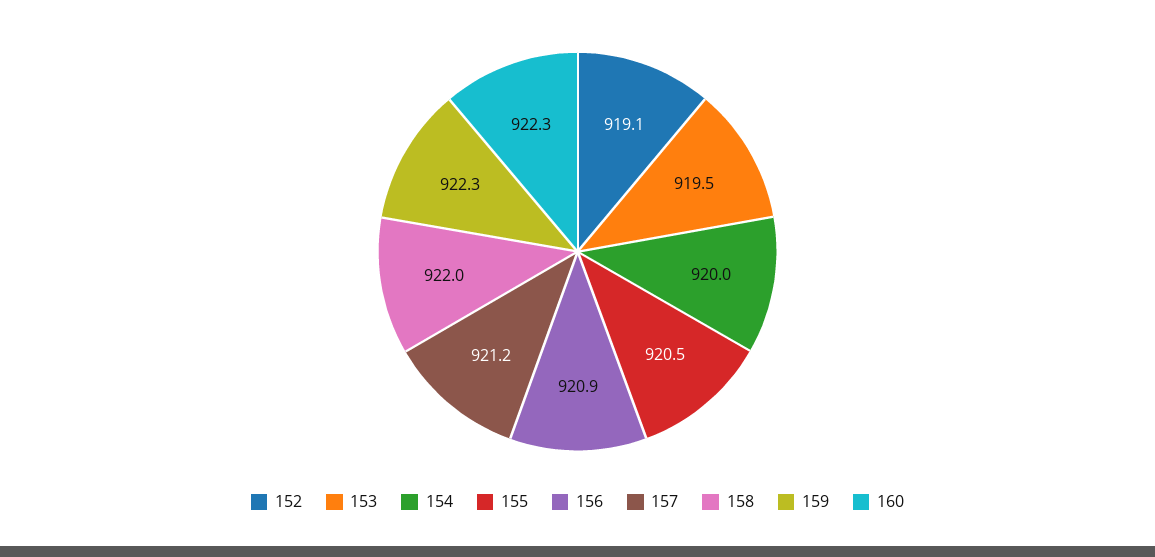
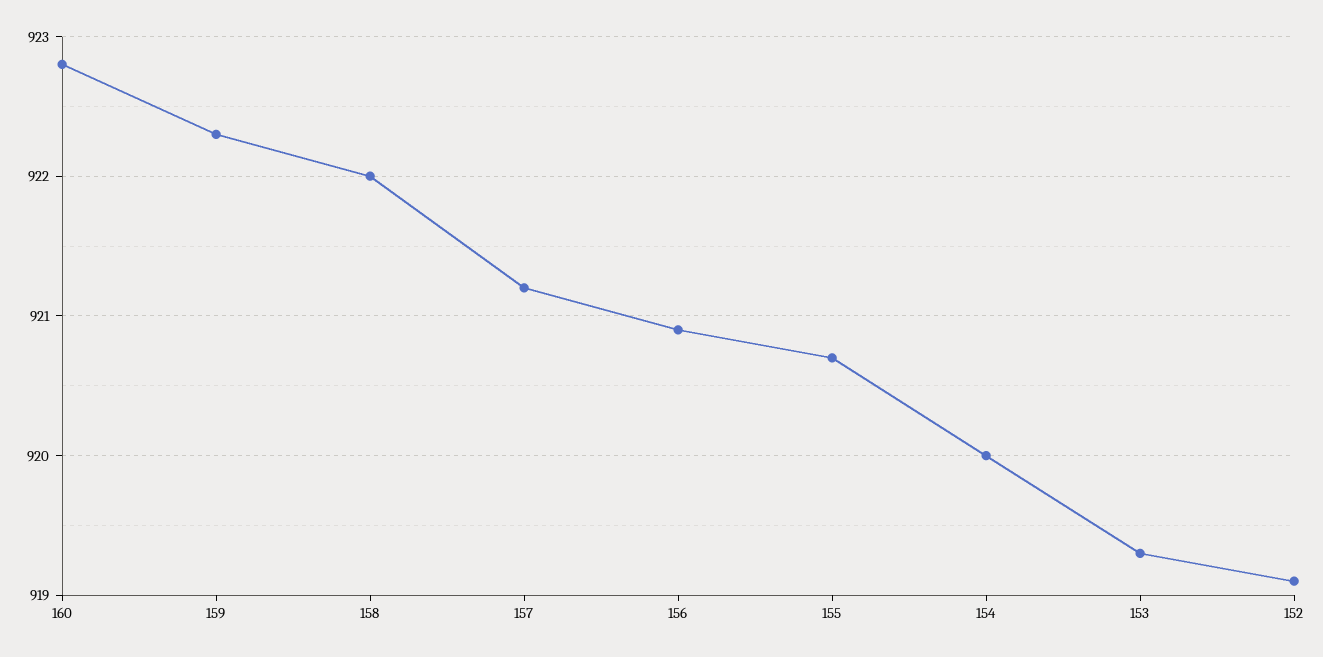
  {
    "152": 919.1,
-   "153": 919.5,
+   "153": 919.3,
    "154": 920,
-   "155": 920.5,
+   "155": 920.7,
    "156": 920.9,
    "157": 921.2,
    "158": 922,
    "159": 922.3,
-   "160": 922.3
+   "160": 922.8
  }

